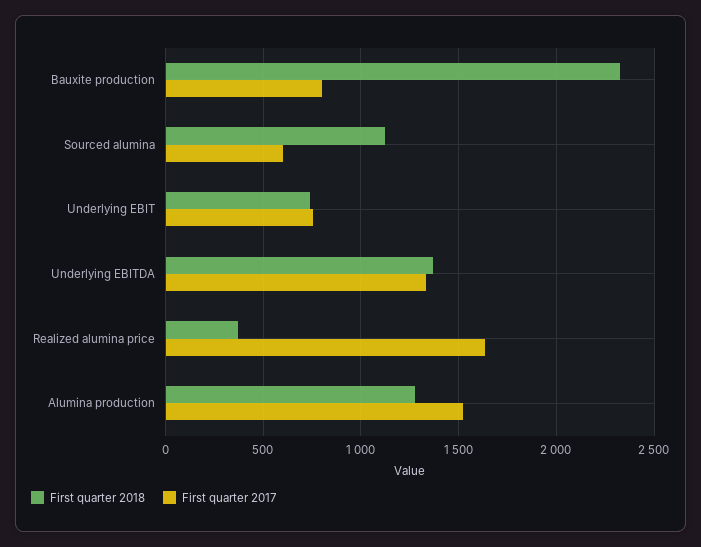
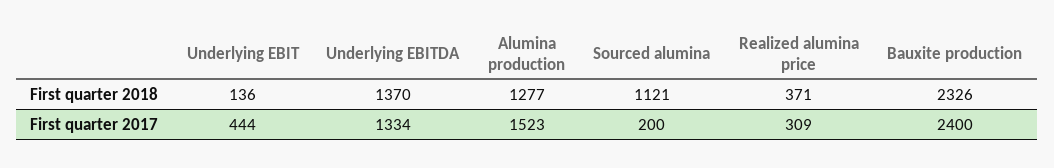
  {
    "First quarter 2018": {
      "Bauxite production": 2326,
      "Sourced alumina": 1121,
-     "Underlying EBIT": 750,
+     "Underlying EBIT": 136,
      "Underlying EBITDA": 1370,
      "Realized alumina price": 371,
      "Alumina production": 1277
    },
    "First quarter 2017": {
-     "Bauxite production": 800,
+     "Bauxite production": 2400,
-     "Sourced alumina": 600,
+     "Sourced alumina": 200,
-     "Underlying EBIT": 750,
+     "Underlying EBIT": 444,
      "Underlying EBITDA": 1334,
-     "Realized alumina price": 1650,
+     "Realized alumina price": 309,
      "Alumina production": 1523
    }
  }

